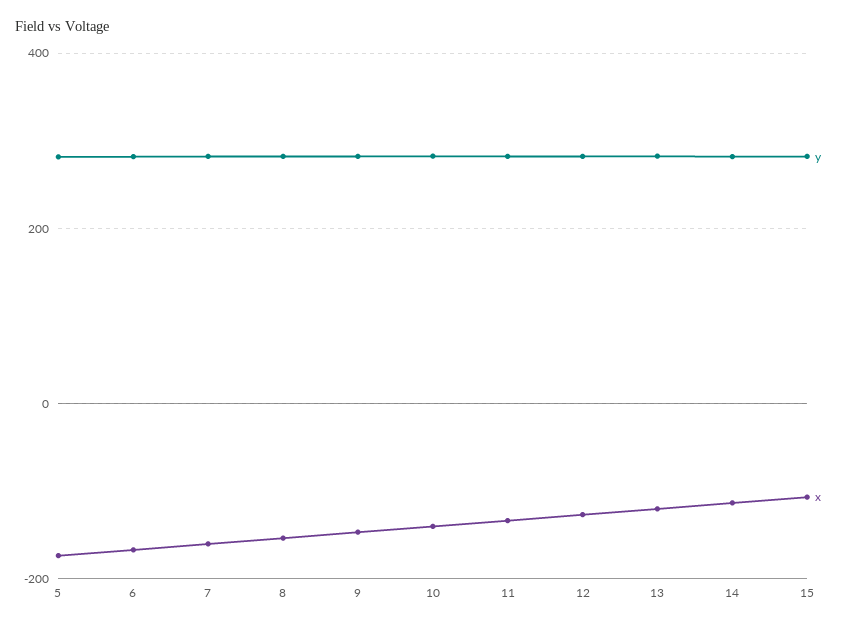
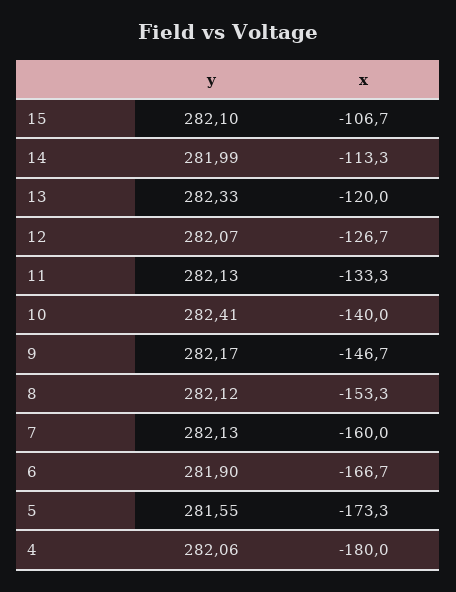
  {
    "y": {
      "5": 281.55,
      "6": 281.9,
      "7": 282.13,
      "8": 282.12,
      "9": 282.17,
      "10": 282.41,
      "11": 282.13,
      "12": 282.07,
      "13": 282.33,
      "14": 281.99,
-     "15": 282.1
+     "15": 282.1,
+     "4": 282.06
    },
    "x": {
      "5": -173.3,
      "6": -166.7,
      "7": -160,
      "8": -153.3,
      "9": -146.7,
      "10": -140,
      "11": -133.3,
      "12": -126.7,
      "13": -120,
      "14": -113.3,
-     "15": -106.7
+     "15": -106.7,
+     "4": -180
    }
  }

